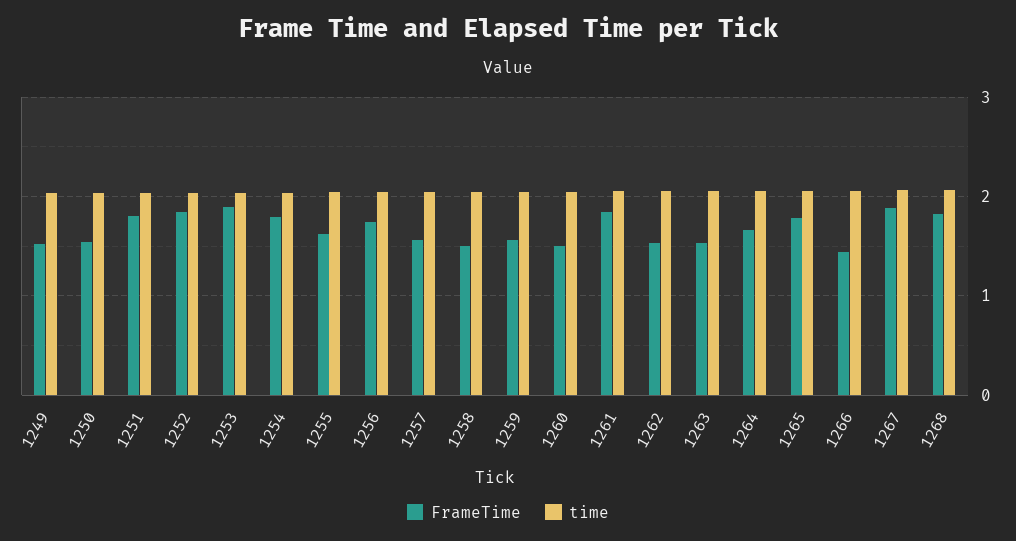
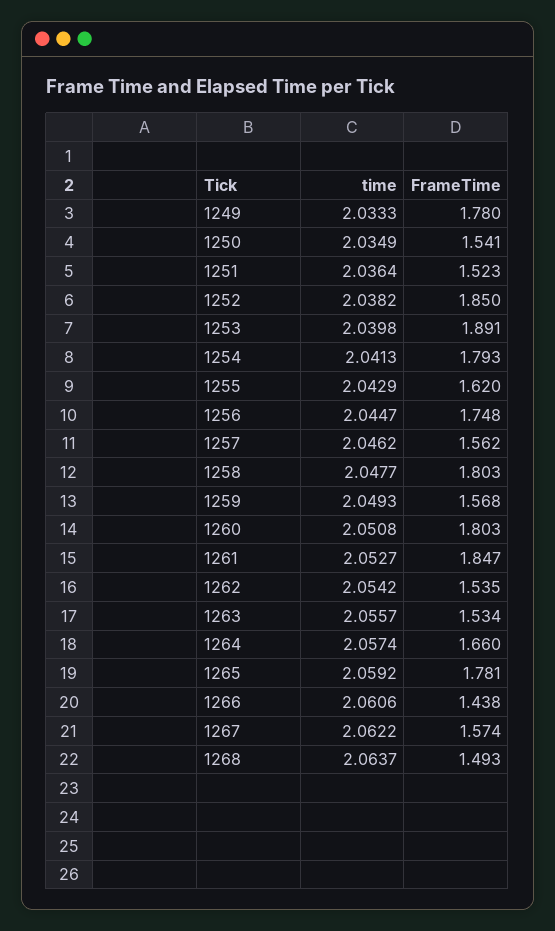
  {
    "FrameTime": {
-     "1249": 1.5,
+     "1249": 1.78,
      "1250": 1.541,
-     "1251": 1.8,
+     "1251": 1.523,
      "1252": 1.85,
      "1253": 1.891,
      "1254": 1.793,
      "1255": 1.62,
      "1256": 1.748,
      "1257": 1.562,
-     "1258": 1.5,
+     "1258": 1.803,
      "1259": 1.568,
-     "1260": 1.5,
+     "1260": 1.803,
      "1261": 1.847,
      "1262": 1.535,
      "1263": 1.534,
      "1264": 1.66,
      "1265": 1.781,
      "1266": 1.438,
-     "1267": 1.9,
+     "1267": 1.574,
-     "1268": 1.8
+     "1268": 1.493
    },
    "time": {
      "1249": 2.0333,
      "1250": 2.0349,
      "1251": 2.0364,
      "1252": 2.0382,
      "1253": 2.0398,
      "1254": 2.0413,
      "1255": 2.0429,
      "1256": 2.0447,
      "1257": 2.0462,
      "1258": 2.0477,
      "1259": 2.0493,
      "1260": 2.0508,
      "1261": 2.0527,
      "1262": 2.0542,
      "1263": 2.0557,
      "1264": 2.0574,
      "1265": 2.0592,
      "1266": 2.0606,
      "1267": 2.0622,
      "1268": 2.0637
    }
  }

